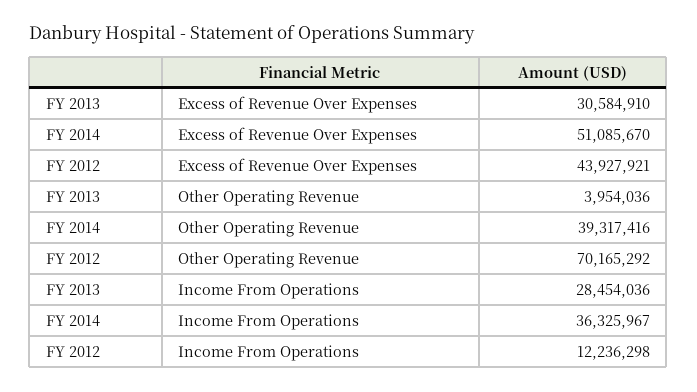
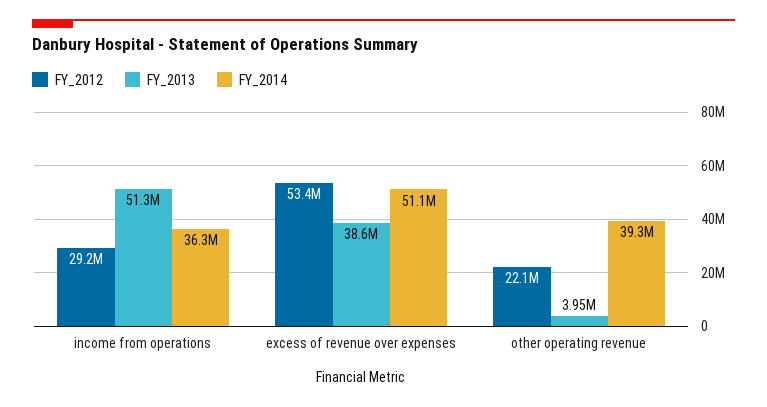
  {
    "FY 2013": {
-     "Excess of Revenue Over Expenses": 30584910,
+     "Excess of Revenue Over Expenses": 38600000,
      "Other Operating Revenue": 3954036,
-     "Income From Operations": 28454036
+     "Income From Operations": 51300000
    },
    "FY 2014": {
      "Excess of Revenue Over Expenses": 51085670,
      "Other Operating Revenue": 39317416,
      "Income From Operations": 36325967
    },
    "FY 2012": {
-     "Excess of Revenue Over Expenses": 43927921,
+     "Excess of Revenue Over Expenses": 53400000,
-     "Other Operating Revenue": 70165292,
+     "Other Operating Revenue": 22100000,
-     "Income From Operations": 12236298
+     "Income From Operations": 29200000
    }
  }

